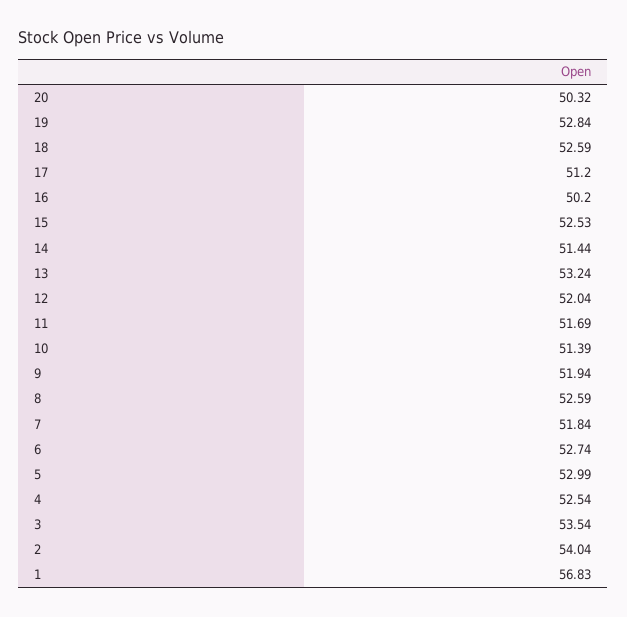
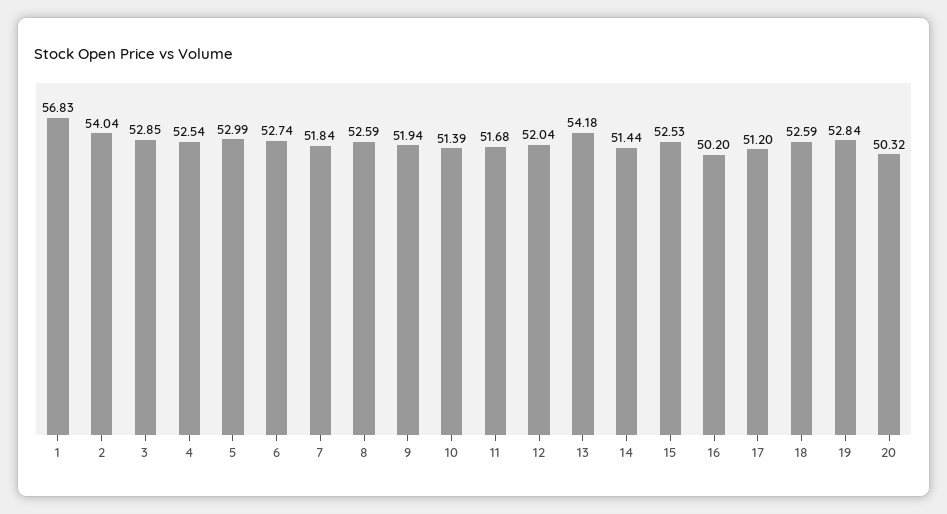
  {
    "20": 50.32,
    "19": 52.84,
    "18": 52.59,
    "17": 51.2,
    "16": 50.2,
    "15": 52.53,
    "14": 51.44,
-   "13": 53.24,
+   "13": 54.18,
    "12": 52.04,
-   "11": 51.69,
+   "11": 51.68,
    "10": 51.39,
    "9": 51.94,
    "8": 52.59,
    "7": 51.84,
    "6": 52.74,
    "5": 52.99,
    "4": 52.54,
-   "3": 53.54,
+   "3": 52.85,
    "2": 54.04,
    "1": 56.83
  }

